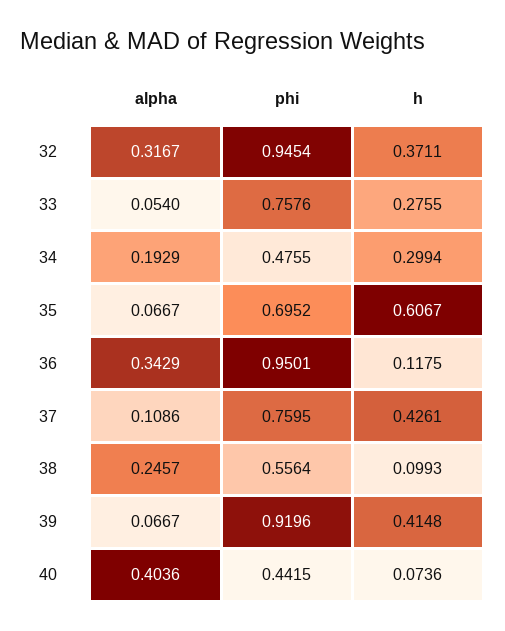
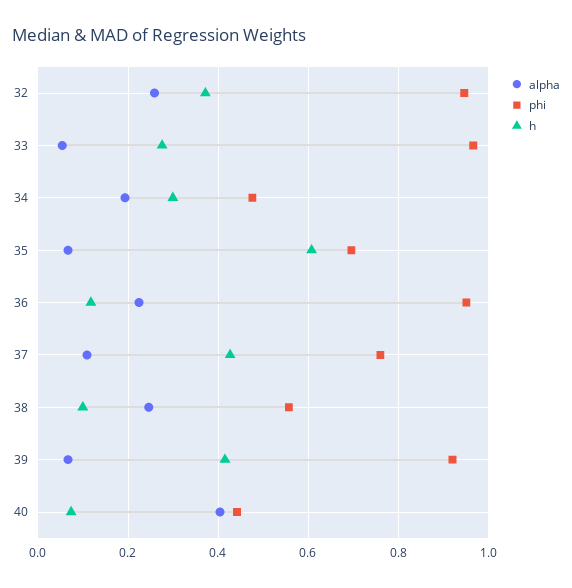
  {
    "alpha": {
-     "32": 0.3167,
+     "32": 0.26,
      "33": 0.054,
      "34": 0.1929,
      "35": 0.0667,
-     "36": 0.3429,
+     "36": 0.22,
      "37": 0.1086,
      "38": 0.2457,
      "39": 0.0667,
      "40": 0.4036
    },
    "phi": {
      "32": 0.9454,
-     "33": 0.7576,
+     "33": 0.96,
      "34": 0.4755,
      "35": 0.6952,
      "36": 0.9501,
      "37": 0.7595,
      "38": 0.5564,
      "39": 0.9196,
      "40": 0.4415
    },
    "h": {
      "32": 0.3711,
      "33": 0.2755,
      "34": 0.2994,
      "35": 0.6067,
      "36": 0.1175,
      "37": 0.4261,
      "38": 0.0993,
      "39": 0.4148,
      "40": 0.0736
    }
  }

